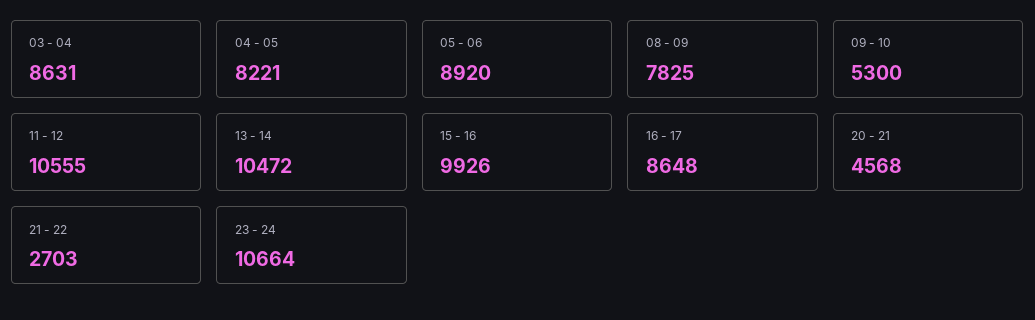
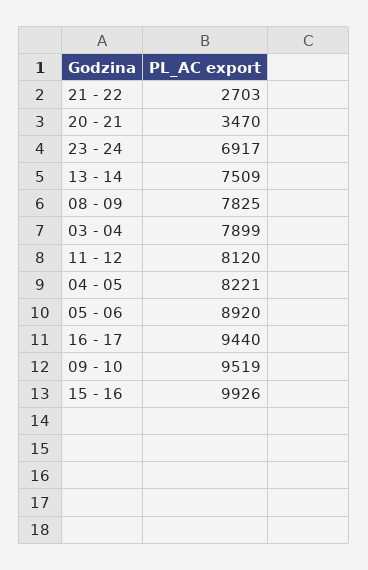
  {
-   "03 - 04": 8631,
+   "03 - 04": 7899,
    "04 - 05": 8221,
    "05 - 06": 8920,
    "08 - 09": 7825,
-   "09 - 10": 5300,
+   "09 - 10": 9519,
-   "11 - 12": 10555,
+   "11 - 12": 8120,
-   "13 - 14": 10472,
+   "13 - 14": 7509,
    "15 - 16": 9926,
-   "16 - 17": 8648,
+   "16 - 17": 9440,
-   "20 - 21": 4568,
+   "20 - 21": 3470,
    "21 - 22": 2703,
-   "23 - 24": 10664
+   "23 - 24": 6917
  }

